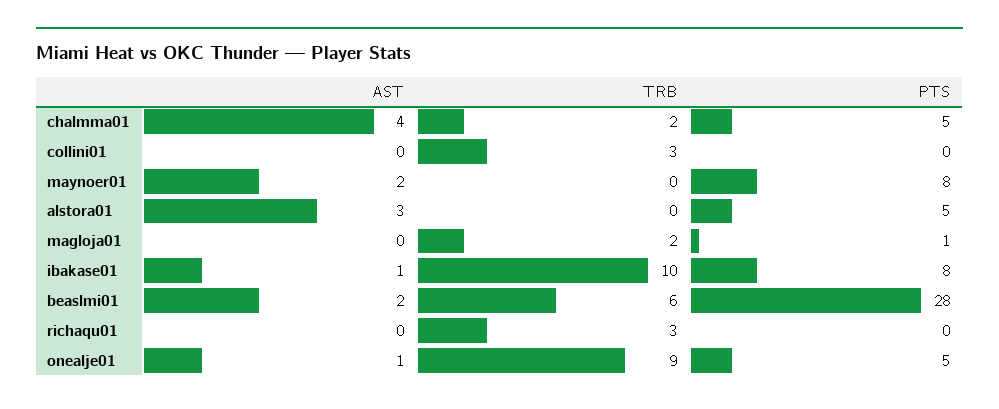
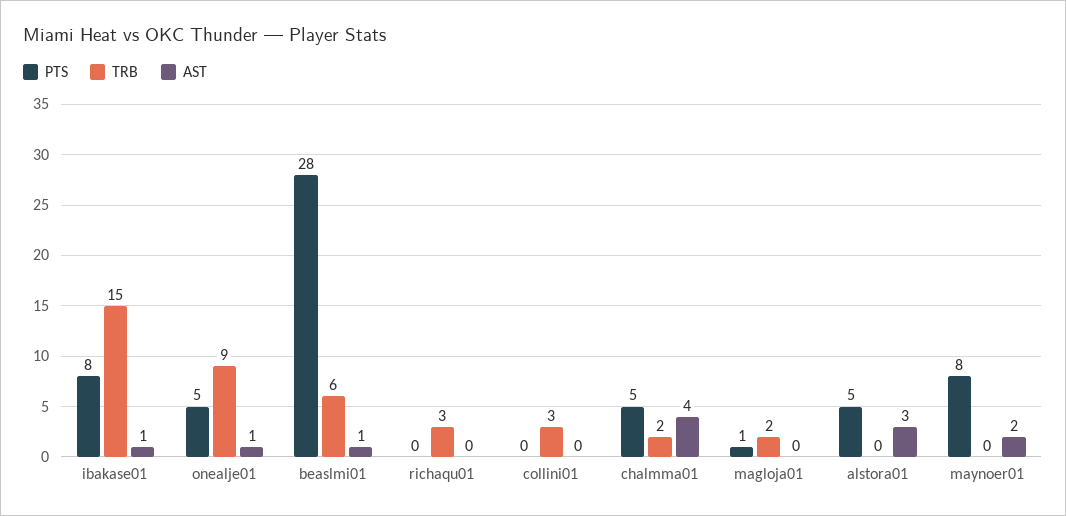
  {
    "AST": {
      "chalmma01": 4,
      "collini01": 0,
      "maynoer01": 2,
      "alstora01": 3,
      "magloja01": 0,
      "ibakase01": 1,
-     "beaslmi01": 2,
+     "beaslmi01": 1,
      "richaqu01": 0,
      "onealje01": 1
    },
    "TRB": {
      "chalmma01": 2,
      "collini01": 3,
      "maynoer01": 0,
      "alstora01": 0,
      "magloja01": 2,
-     "ibakase01": 10,
+     "ibakase01": 15,
      "beaslmi01": 6,
      "richaqu01": 3,
      "onealje01": 9
    },
    "PTS": {
      "chalmma01": 5,
      "collini01": 0,
      "maynoer01": 8,
      "alstora01": 5,
      "magloja01": 1,
      "ibakase01": 8,
      "beaslmi01": 28,
      "richaqu01": 0,
      "onealje01": 5
    }
  }

